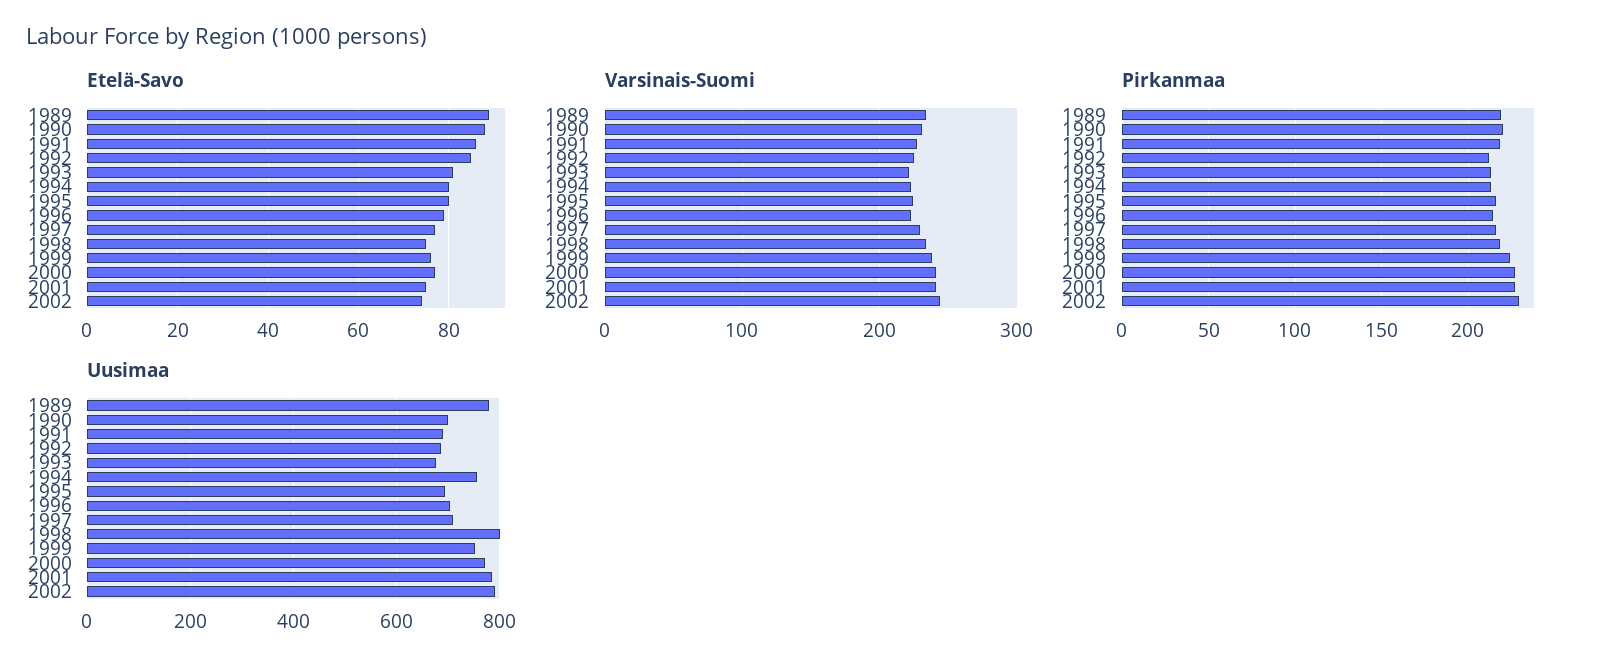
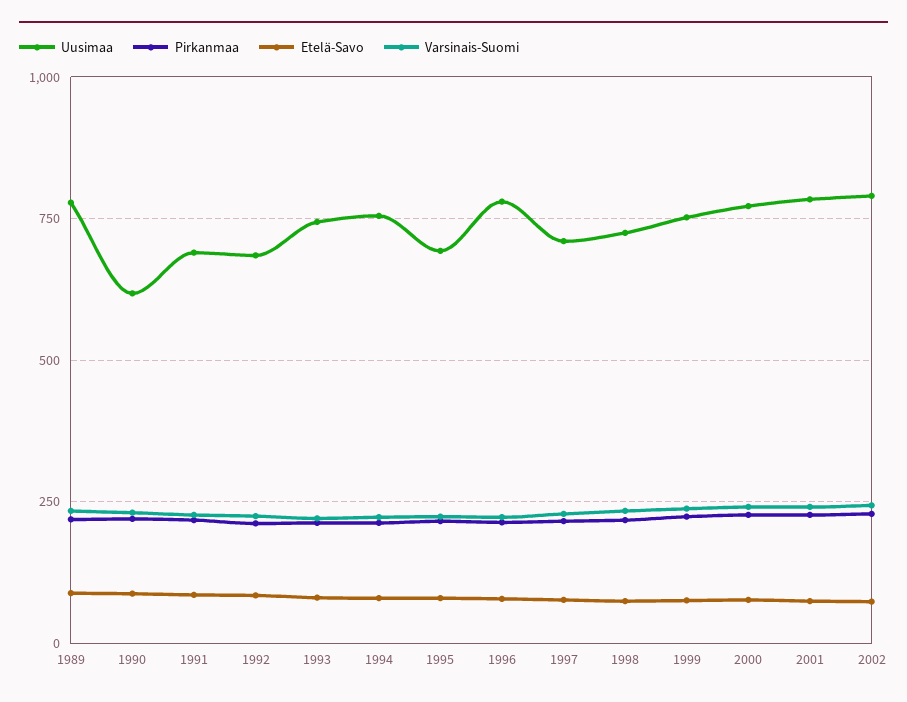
  {
    "Etelä-Savo": {
      "1989": 90,
      "1990": 90,
      "1991": 85,
      "1992": 85,
      "1993": 80,
      "1994": 80,
      "1995": 80,
      "1996": 80,
      "1997": 75,
      "1998": 75,
      "1999": 75,
      "2000": 75,
      "2001": 75,
      "2002": 75
    },
    "Varsinais-Suomi": {
      "1989": 230,
      "1990": 230,
      "1991": 230,
      "1992": 230,
      "1993": 220,
      "1994": 220,
      "1995": 220,
      "1996": 220,
      "1997": 230,
      "1998": 230,
      "1999": 240,
      "2000": 240,
      "2001": 240,
      "2002": 240
    },
    "Pirkanmaa": {
      "1989": 220,
      "1990": 220,
      "1991": 220,
      "1992": 210,
      "1993": 215,
      "1994": 215,
      "1995": 215,
      "1996": 215,
      "1997": 215,
      "1998": 220,
      "1999": 225,
      "2000": 225,
      "2001": 225,
      "2002": 230
    },
    "Uusimaa": {
      "1989": 780,
-     "1990": 700,
+     "1990": 625,
      "1991": 700,
      "1992": 680,
-     "1993": 680,
+     "1993": 750,
      "1994": 760,
      "1995": 700,
-     "1996": 700,
+     "1996": 775,
      "1997": 720,
-     "1998": 800,
+     "1998": 725,
      "1999": 760,
      "2000": 780,
      "2001": 780,
      "2002": 800
    }
  }

